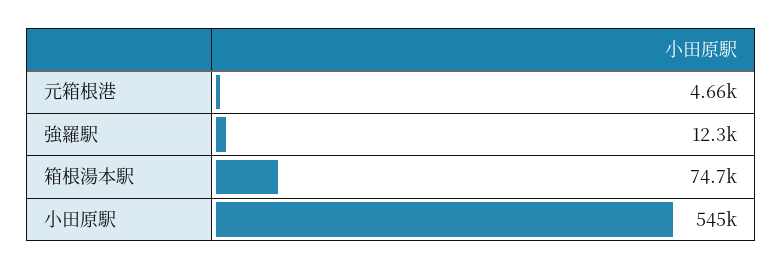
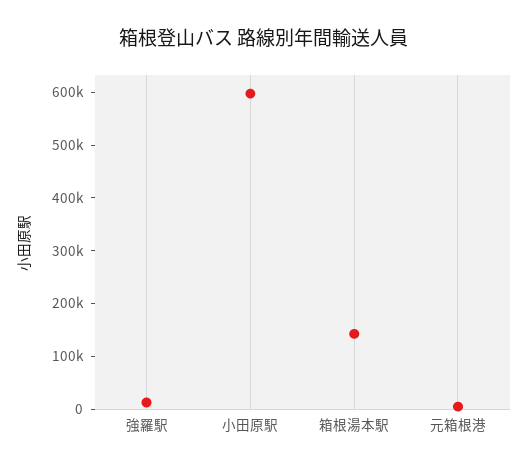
  {
    "元箱根港": 4660,
    "強羅駅": 12300,
-   "箱根湯本駅": 74700,
+   "箱根湯本駅": 140000,
-   "小田原駅": 545000
+   "小田原駅": 600000
  }

